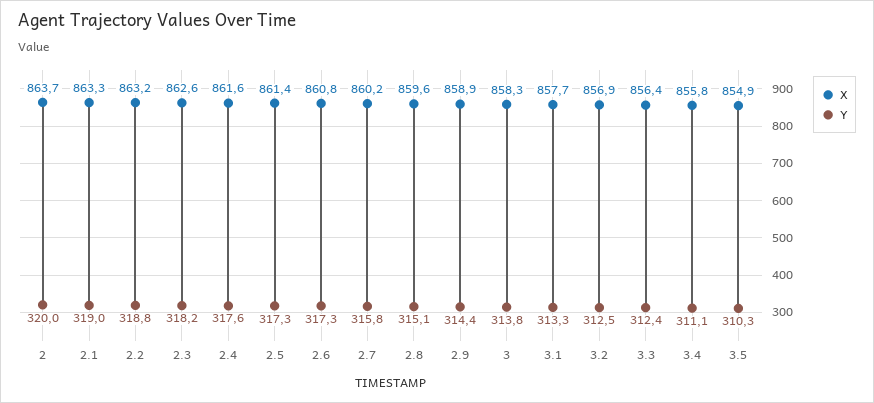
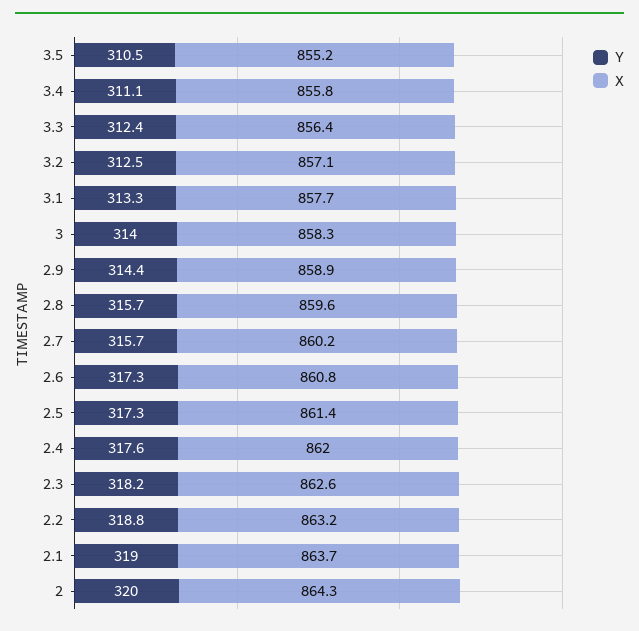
  {
    "X": {
-     "2": 863.7,
+     "2": 864.3,
-     "2.1": 863.3,
+     "2.1": 863.7,
      "2.2": 863.2,
      "2.3": 862.6,
-     "2.4": 861.6,
+     "2.4": 862,
      "2.5": 861.4,
      "2.6": 860.8,
      "2.7": 860.2,
      "2.8": 859.6,
      "2.9": 858.9,
      "3": 858.3,
      "3.1": 857.7,
-     "3.2": 856.9,
+     "3.2": 857.1,
      "3.3": 856.4,
      "3.4": 855.8,
-     "3.5": 854.9
+     "3.5": 855.2
    },
    "Y": {
      "2": 320,
      "2.1": 319,
      "2.2": 318.8,
      "2.3": 318.2,
      "2.4": 317.6,
      "2.5": 317.3,
      "2.6": 317.3,
-     "2.7": 315.8,
+     "2.7": 315.7,
-     "2.8": 315.1,
+     "2.8": 315.7,
      "2.9": 314.4,
-     "3": 313.8,
+     "3": 314,
      "3.1": 313.3,
      "3.2": 312.5,
      "3.3": 312.4,
      "3.4": 311.1,
-     "3.5": 310.3
+     "3.5": 310.5
    }
  }

